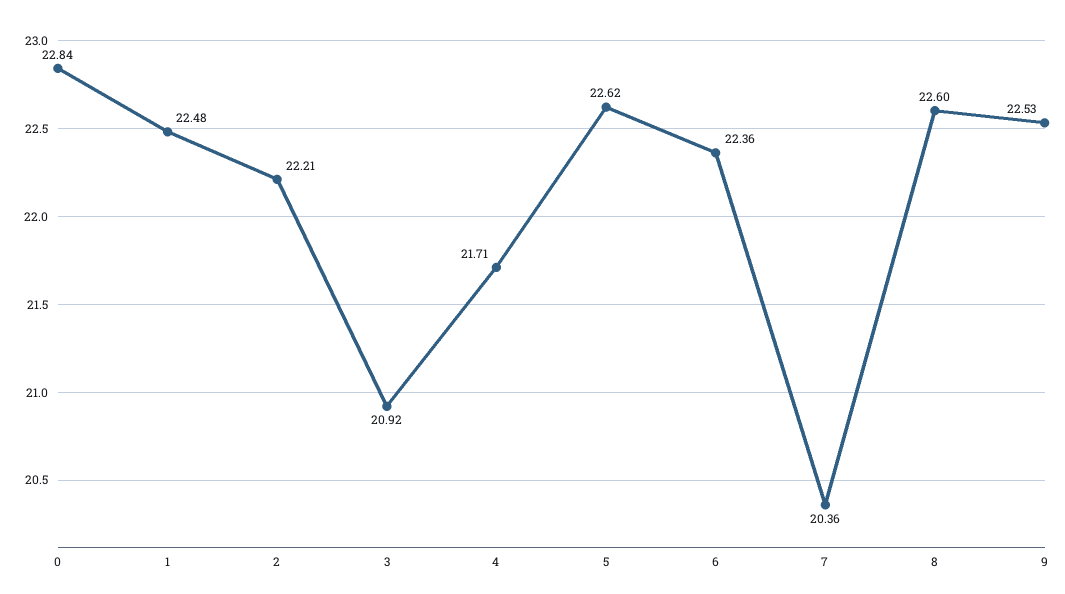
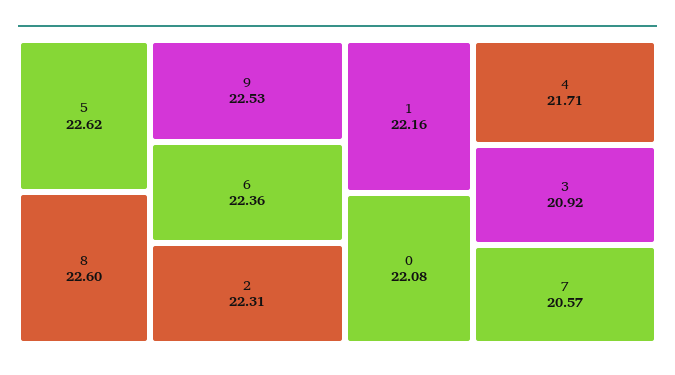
  {
-   "0": 22.84,
+   "0": 22.08,
-   "1": 22.48,
+   "1": 22.16,
-   "2": 22.21,
+   "2": 22.31,
    "3": 20.92,
    "4": 21.71,
    "5": 22.62,
    "6": 22.36,
-   "7": 20.36,
+   "7": 20.57,
    "8": 22.6,
    "9": 22.53
  }

